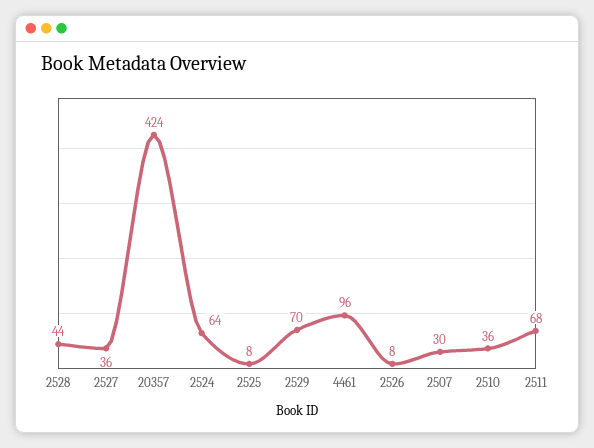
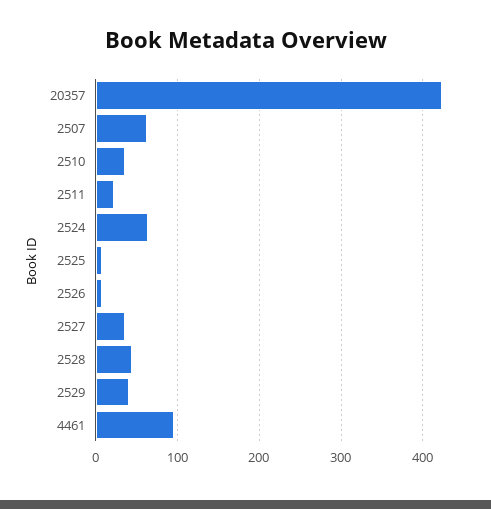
  {
    "2528": 44,
    "2527": 36,
    "20357": 424,
    "2524": 64,
    "2525": 8,
-   "2529": 70,
+   "2529": 40,
    "4461": 96,
    "2526": 8,
-   "2507": 30,
+   "2507": 60,
    "2510": 36,
-   "2511": 68
+   "2511": 20
  }

